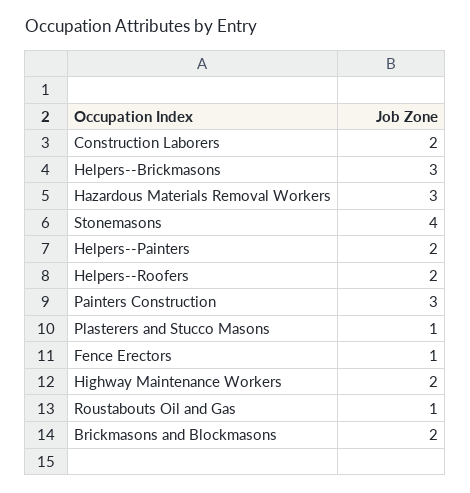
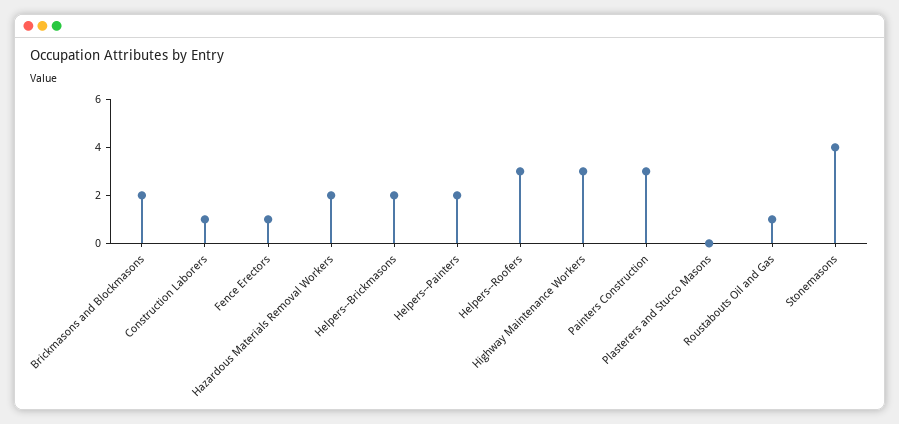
  {
-   "Construction Laborers": 2,
+   "Construction Laborers": 1,
-   "Helpers--Brickmasons": 3,
+   "Helpers--Brickmasons": 2,
-   "Hazardous Materials Removal Workers": 3,
+   "Hazardous Materials Removal Workers": 2,
    "Stonemasons": 4,
    "Helpers--Painters": 2,
-   "Helpers--Roofers": 2,
+   "Helpers--Roofers": 3,
    "Painters Construction": 3,
-   "Plasterers and Stucco Masons": 1,
+   "Plasterers and Stucco Masons": 0,
    "Fence Erectors": 1,
-   "Highway Maintenance Workers": 2,
+   "Highway Maintenance Workers": 3,
    "Roustabouts Oil and Gas": 1,
    "Brickmasons and Blockmasons": 2
  }

